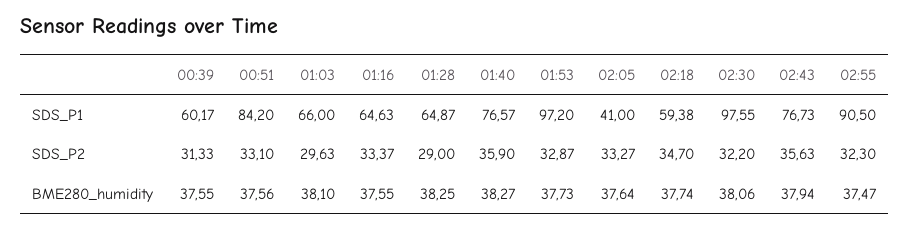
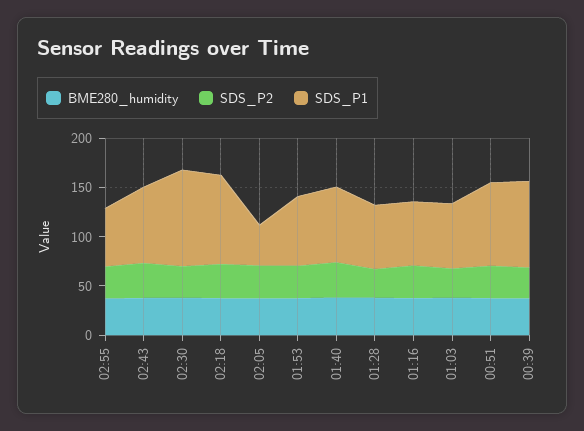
  {
    "SDS_P1": {
-     "00:39": 60.17,
+     "00:39": 90,
      "00:51": 84.2,
      "01:03": 66,
      "01:16": 64.63,
      "01:28": 64.87,
      "01:40": 76.57,
-     "01:53": 97.2,
+     "01:53": 70,
      "02:05": 41,
-     "02:18": 59.38,
+     "02:18": 90,
      "02:30": 97.55,
      "02:43": 76.73,
-     "02:55": 90.5
+     "02:55": 60
    },
    "SDS_P2": {
      "00:39": 31.33,
      "00:51": 33.1,
      "01:03": 29.63,
      "01:16": 33.37,
      "01:28": 29,
      "01:40": 35.9,
      "01:53": 32.87,
      "02:05": 33.27,
      "02:18": 34.7,
      "02:30": 32.2,
      "02:43": 35.63,
      "02:55": 32.3
    },
    "BME280_humidity": {
      "00:39": 37.55,
      "00:51": 37.56,
      "01:03": 38.1,
      "01:16": 37.55,
      "01:28": 38.25,
      "01:40": 38.27,
      "01:53": 37.73,
      "02:05": 37.64,
      "02:18": 37.74,
      "02:30": 38.06,
      "02:43": 37.94,
      "02:55": 37.47
    }
  }

